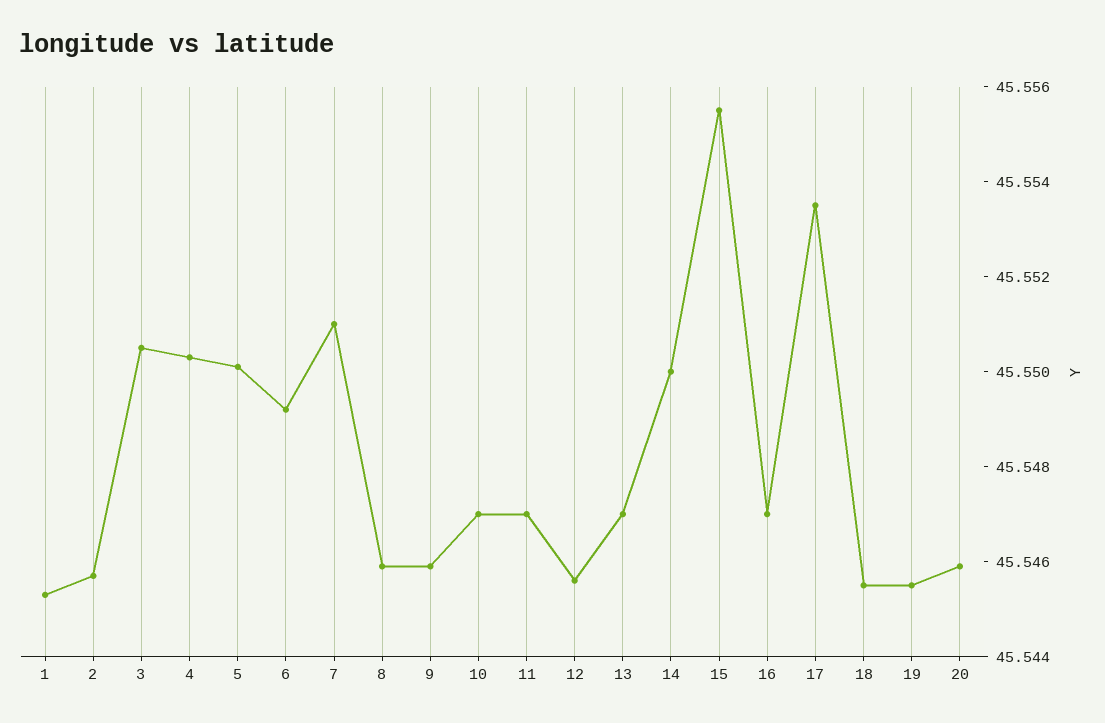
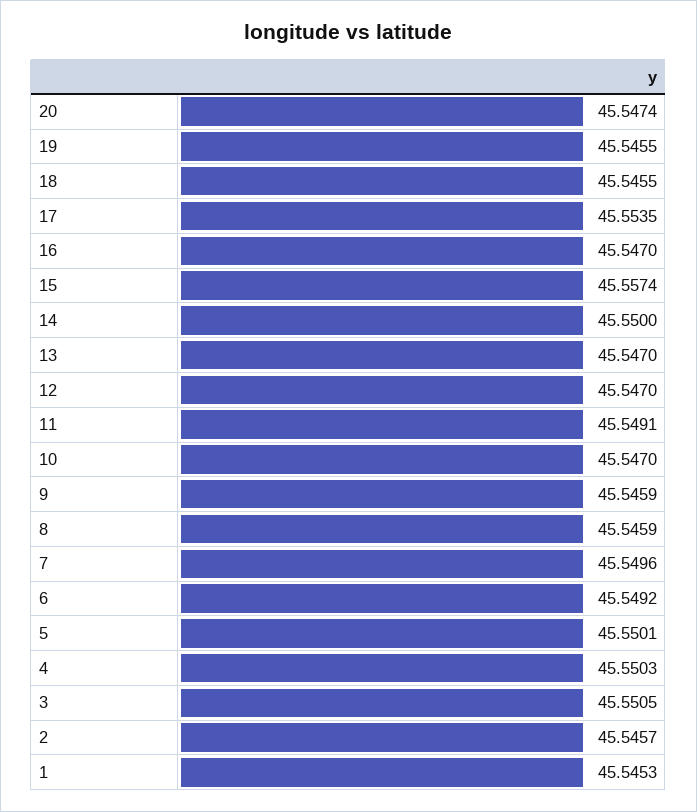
  {
    "1": 45.5453,
    "2": 45.5457,
    "3": 45.5505,
    "4": 45.5503,
    "5": 45.5501,
    "6": 45.5492,
-   "7": 45.551,
+   "7": 45.5496,
    "8": 45.5459,
    "9": 45.5459,
    "10": 45.547,
-   "11": 45.547,
+   "11": 45.5491,
-   "12": 45.5455,
+   "12": 45.547,
    "13": 45.547,
    "14": 45.55,
-   "15": 45.5555,
+   "15": 45.5574,
    "16": 45.547,
    "17": 45.5535,
    "18": 45.5455,
    "19": 45.5455,
-   "20": 45.546
+   "20": 45.5474
  }

